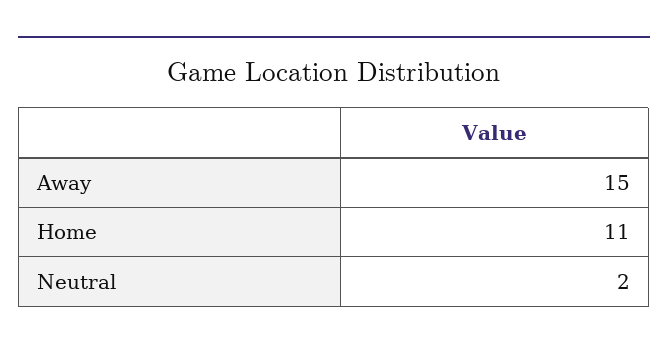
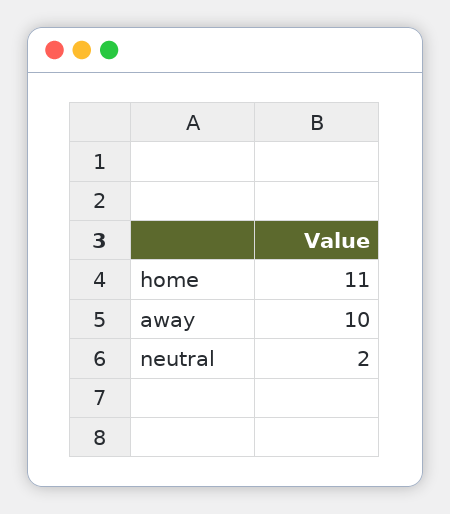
  {
-   "Away": 15,
+   "Away": 10,
    "Home": 11,
    "Neutral": 2
  }

